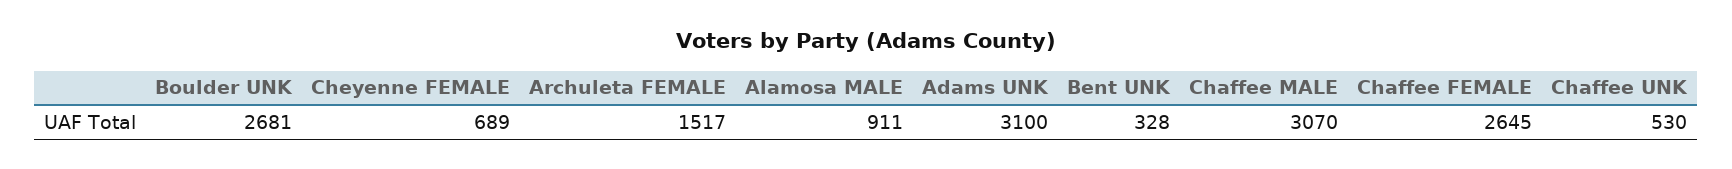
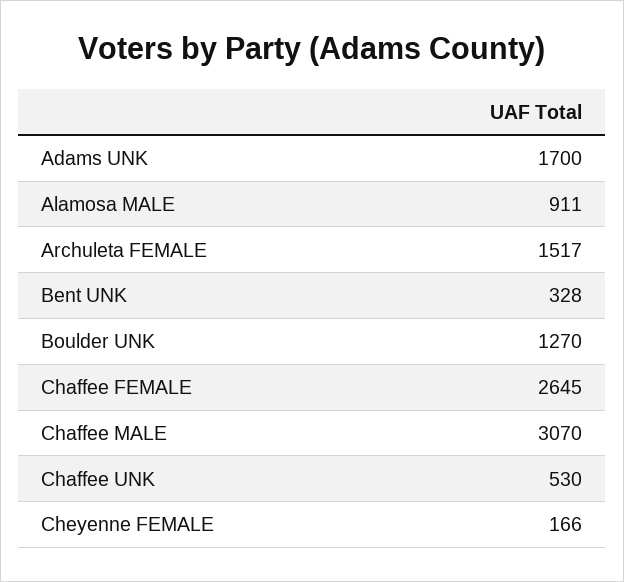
  {
-   "Boulder UNK": 2681,
+   "Boulder UNK": 1270,
-   "Cheyenne FEMALE": 689,
+   "Cheyenne FEMALE": 166,
    "Archuleta FEMALE": 1517,
    "Alamosa MALE": 911,
-   "Adams UNK": 3100,
+   "Adams UNK": 1700,
    "Bent UNK": 328,
    "Chaffee MALE": 3070,
    "Chaffee FEMALE": 2645,
    "Chaffee UNK": 530
  }

